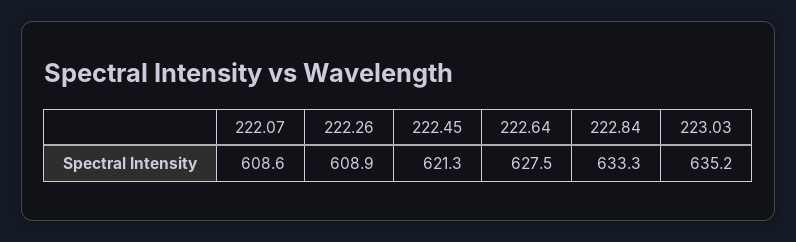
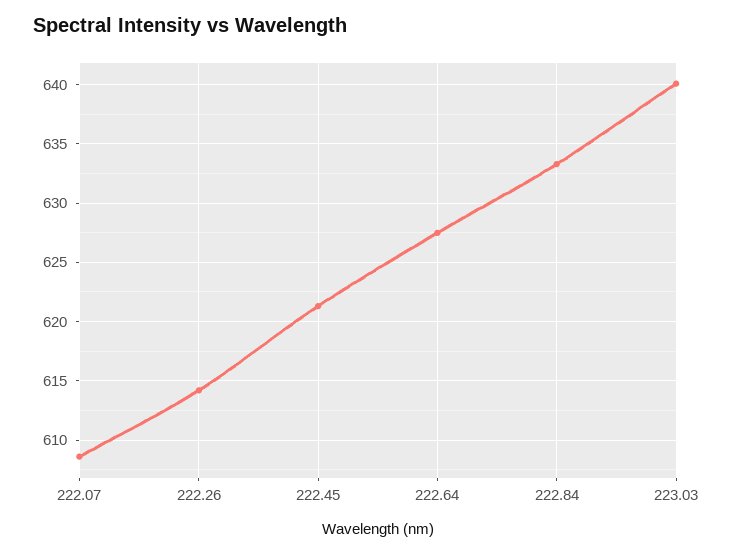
  {
    "222.07": 608.6,
-   "222.26": 608.9,
+   "222.26": 614,
    "222.45": 621.3,
    "222.64": 627.5,
    "222.84": 633.3,
-   "223.03": 635.2
+   "223.03": 640
  }

